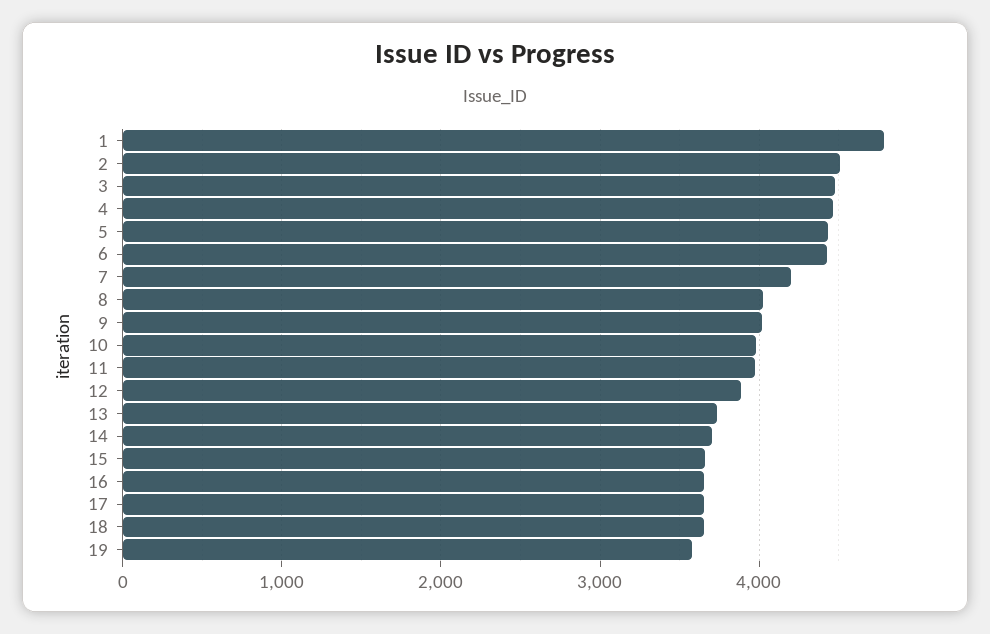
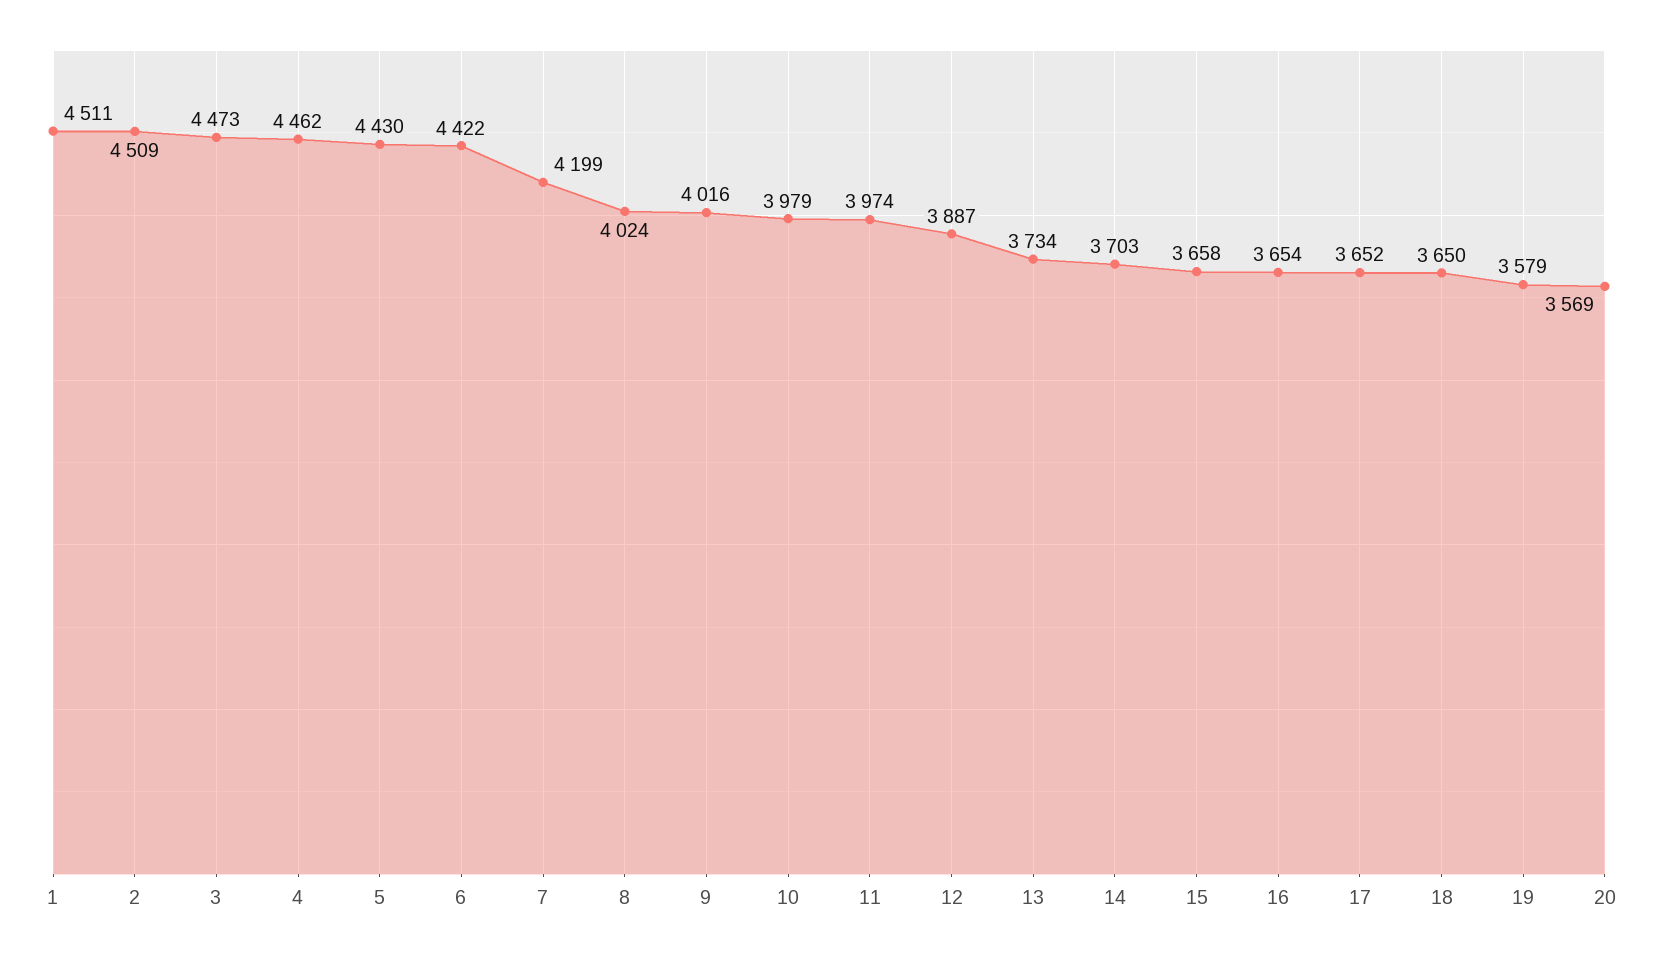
  {
-   "1": 4800,
+   "1": 4511,
    "2": 4509,
    "3": 4473,
    "4": 4462,
    "5": 4430,
    "6": 4422,
    "7": 4199,
    "8": 4024,
    "9": 4016,
    "10": 3979,
    "11": 3974,
    "12": 3887,
    "13": 3734,
    "14": 3703,
    "15": 3658,
    "16": 3654,
    "17": 3652,
    "18": 3650,
-   "19": 3579
+   "19": 3579,
+   "20": 3569
  }

